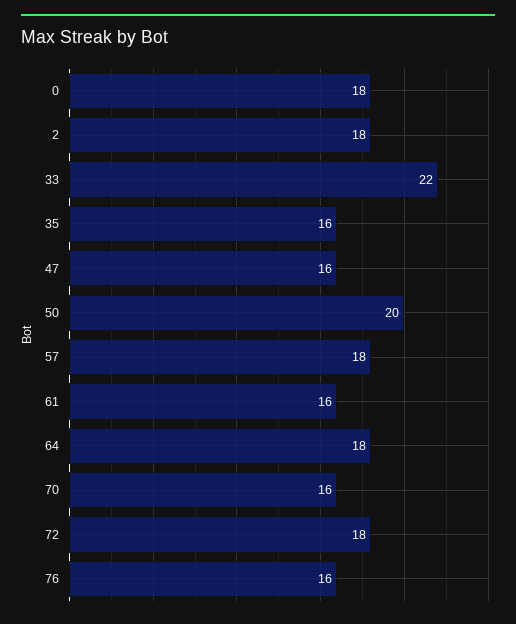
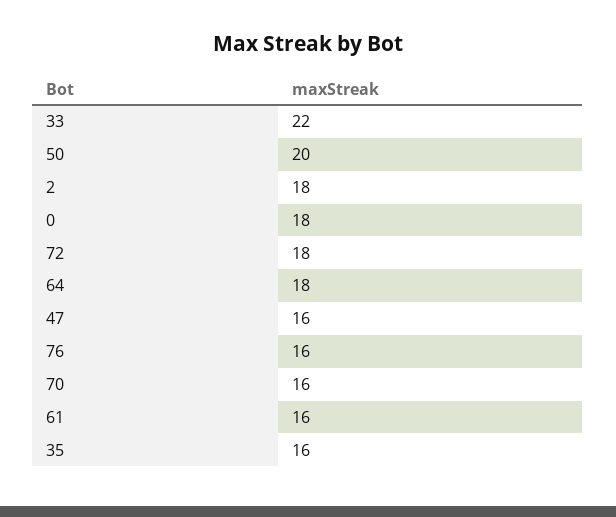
  {
    "0": 18,
    "2": 18,
    "33": 22,
    "35": 16,
    "47": 16,
    "50": 20,
-   "57": 18,
    "61": 16,
    "64": 18,
    "70": 16,
    "72": 18,
    "76": 16
  }

